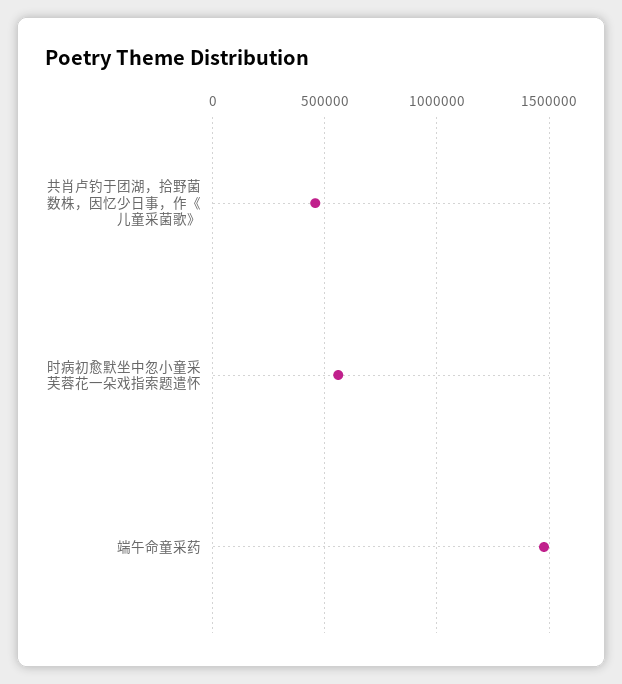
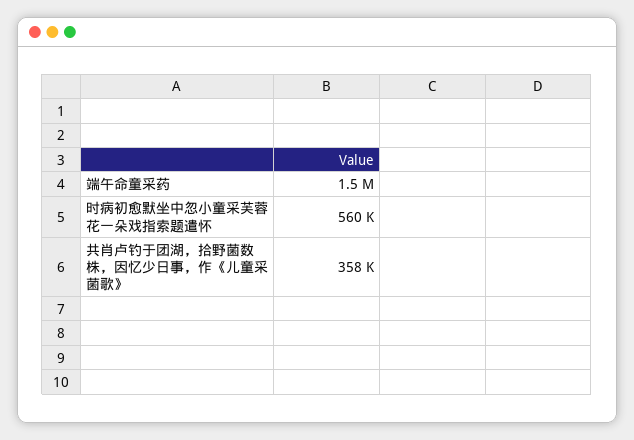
  {
-   "共肖卢钓于团湖，拾野菌数株，因忆少日事，作《儿童采菌歌》": 450000,
+   "共肖卢钓于团湖，拾野菌数株，因忆少日事，作《儿童采菌歌》": 358000,
    "时病初愈默坐中忽小童采芙蓉花一朵戏指索题遣怀": 560000,
    "端午命童采药": 1500000
  }

